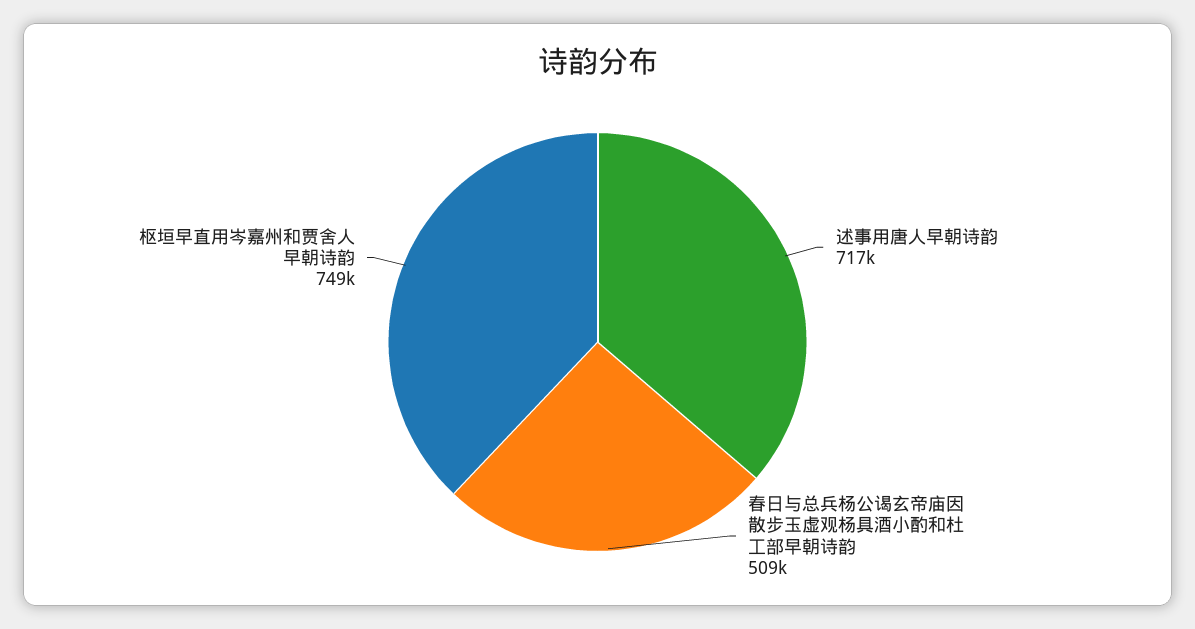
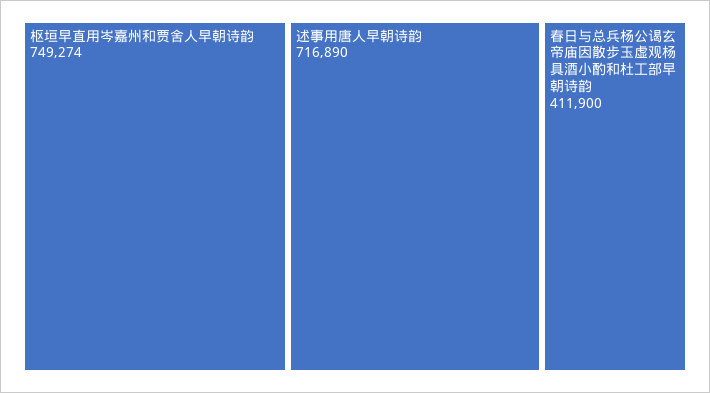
  {
    "述事用唐人早朝诗韵": 716890,
-   "春日与总兵杨公谒玄帝庙因散步玉虚观杨具酒小酌和杜工部早朝诗韵": 509000,
+   "春日与总兵杨公谒玄帝庙因散步玉虚观杨具酒小酌和杜工部早朝诗韵": 411900,
    "枢垣早直用岑嘉州和贾舍人早朝诗韵": 749274
  }

